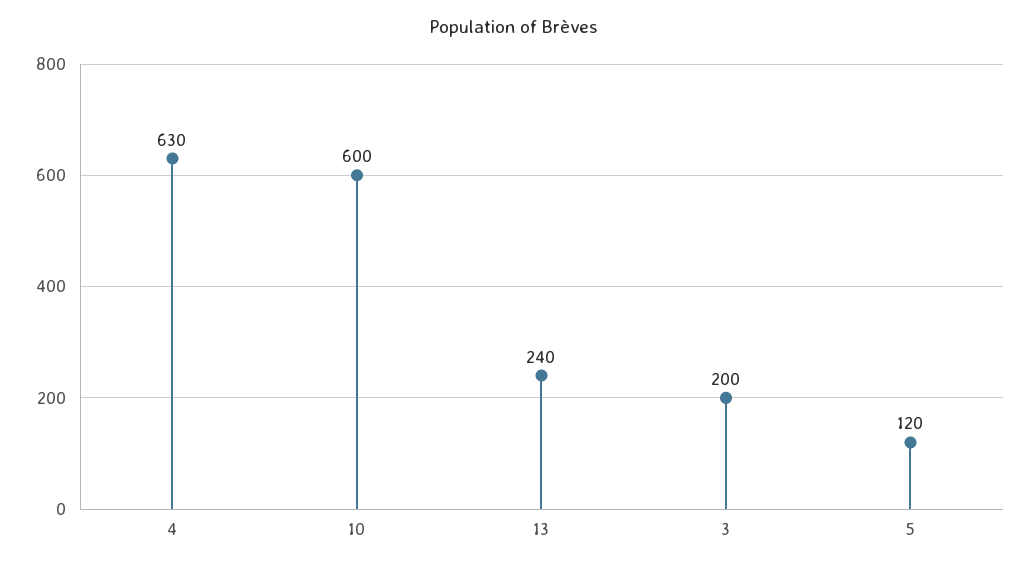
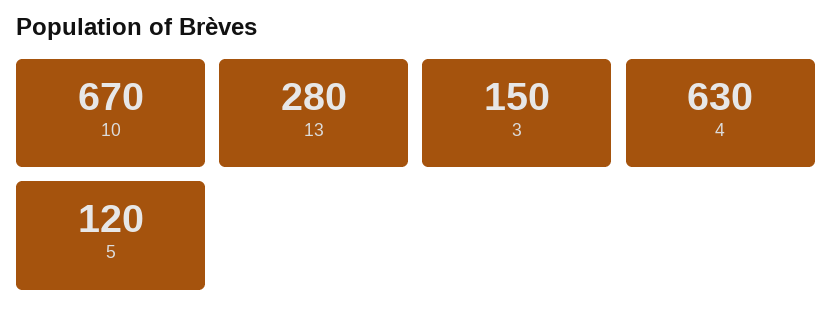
  {
    "4": 630,
-   "10": 600,
+   "10": 670,
-   "13": 240,
+   "13": 280,
-   "3": 200,
+   "3": 150,
    "5": 120
  }

